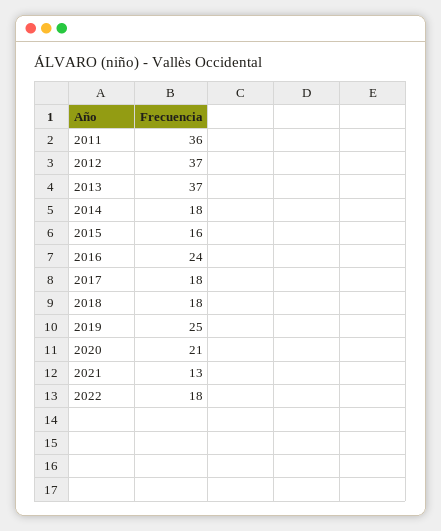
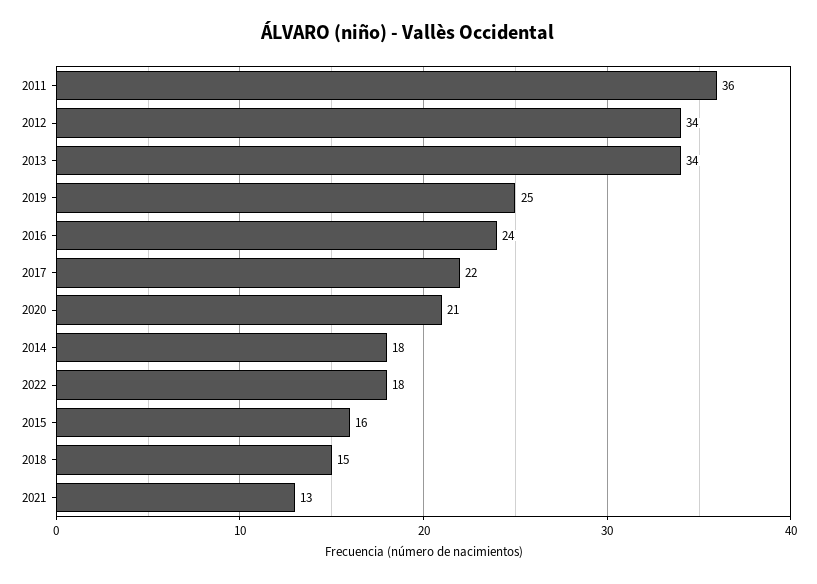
  {
    "2011": 36,
-   "2012": 37,
+   "2012": 34,
-   "2013": 37,
+   "2013": 34,
    "2014": 18,
    "2015": 16,
    "2016": 24,
-   "2017": 18,
+   "2017": 22,
-   "2018": 18,
+   "2018": 15,
    "2019": 25,
    "2020": 21,
    "2021": 13,
    "2022": 18
  }

